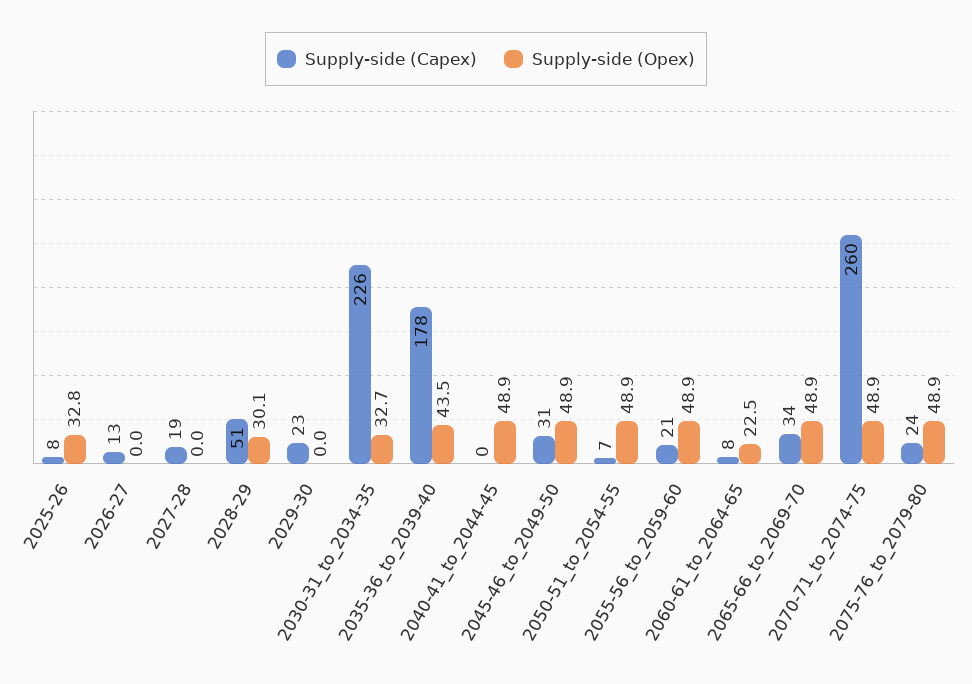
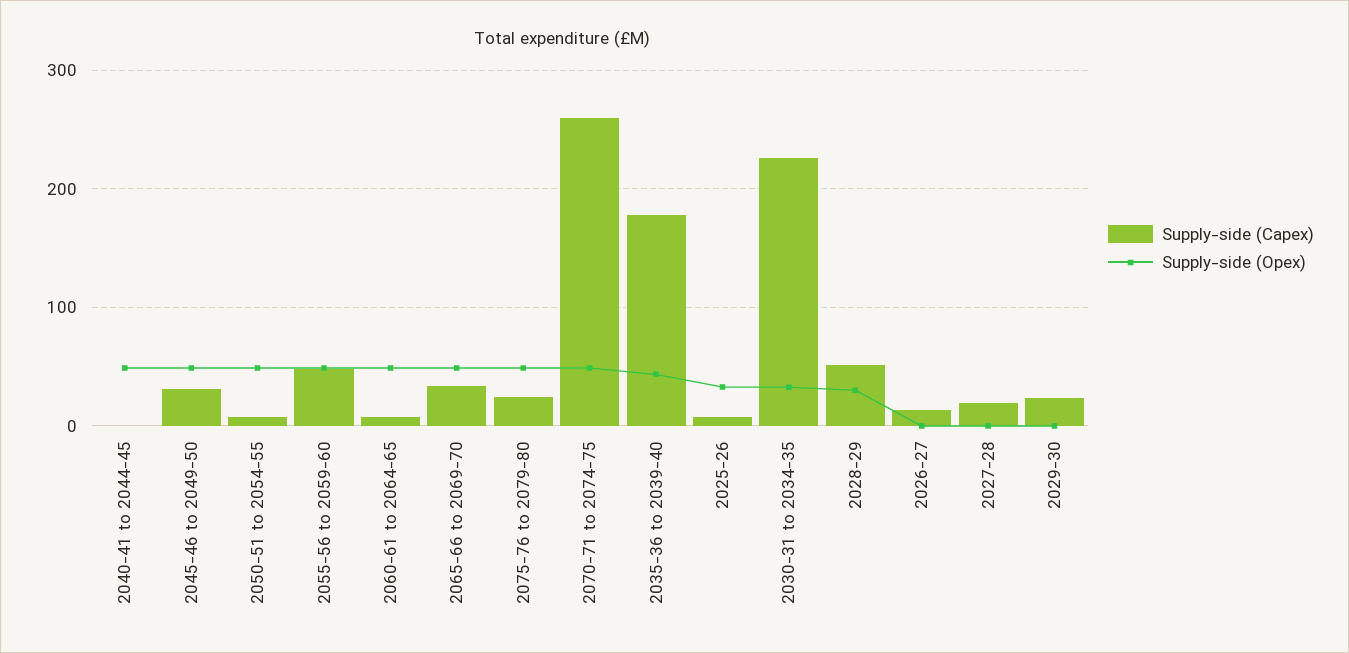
  {
    "Supply-side (Capex)": {
      "2025-26": 8,
      "2026-27": 13,
      "2027-28": 19,
      "2028-29": 51,
      "2029-30": 23,
      "2030-31_to_2034-35": 226,
      "2035-36_to_2039-40": 178,
      "2040-41_to_2044-45": 0,
      "2045-46_to_2049-50": 31,
      "2050-51_to_2054-55": 7,
-     "2055-56_to_2059-60": 21,
+     "2055-56_to_2059-60": 50,
      "2060-61_to_2064-65": 8,
      "2065-66_to_2069-70": 34,
      "2070-71_to_2074-75": 260,
      "2075-76_to_2079-80": 24
    },
    "Supply-side (Opex)": {
      "2025-26": 32.8,
      "2026-27": 0,
      "2027-28": 0,
      "2028-29": 30.1,
      "2029-30": 0,
      "2030-31_to_2034-35": 32.7,
      "2035-36_to_2039-40": 43.5,
      "2040-41_to_2044-45": 48.9,
      "2045-46_to_2049-50": 48.9,
      "2050-51_to_2054-55": 48.9,
      "2055-56_to_2059-60": 48.9,
-     "2060-61_to_2064-65": 22.5,
+     "2060-61_to_2064-65": 50,
      "2065-66_to_2069-70": 48.9,
      "2070-71_to_2074-75": 48.9,
      "2075-76_to_2079-80": 48.9
    }
  }

